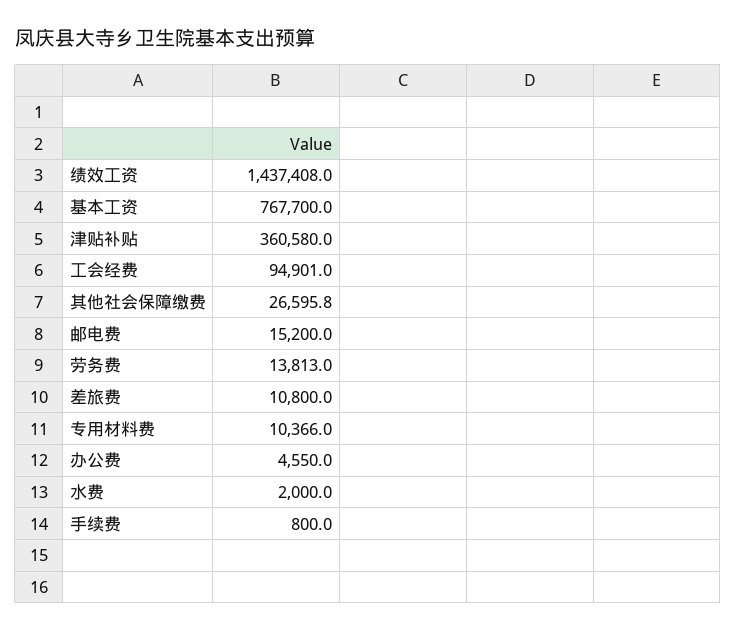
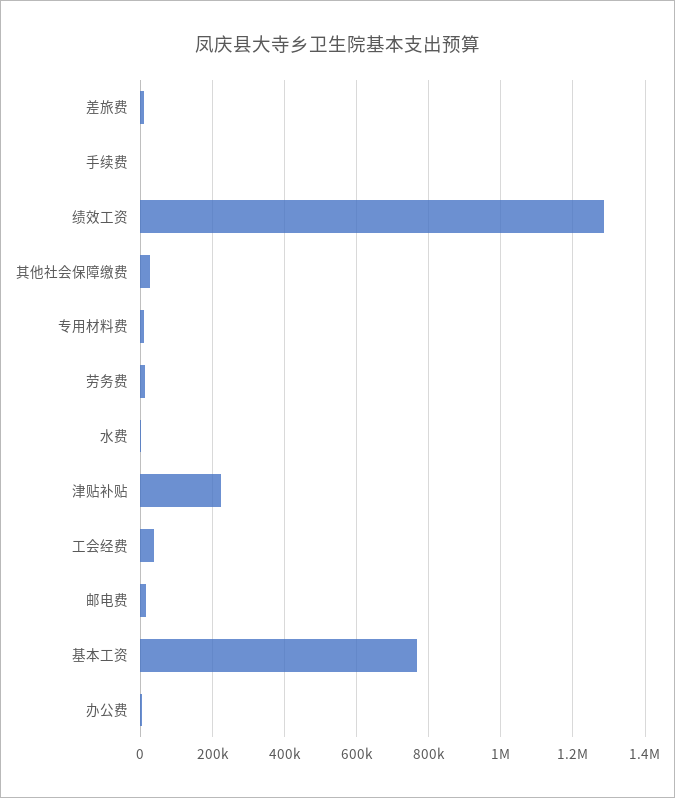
  {
-   "绩效工资": 1437408,
+   "绩效工资": 1280000,
    "基本工资": 767700,
-   "津贴补贴": 360580,
+   "津贴补贴": 220000,
-   "工会经费": 94901,
+   "工会经费": 40000,
    "其他社会保障缴费": 26595.8,
    "邮电费": 15200,
    "劳务费": 13813,
    "差旅费": 10800,
    "专用材料费": 10366,
    "办公费": 4550,
    "水费": 2000,
    "手续费": 800
  }

